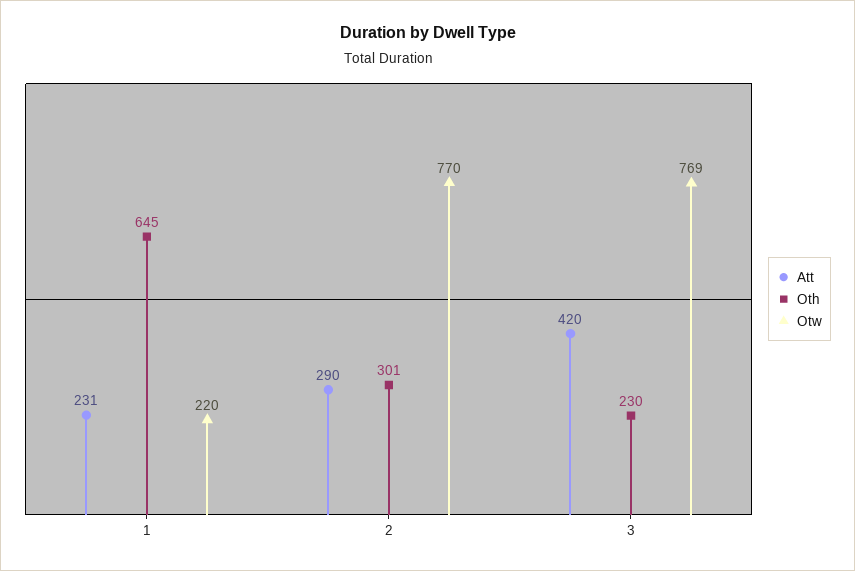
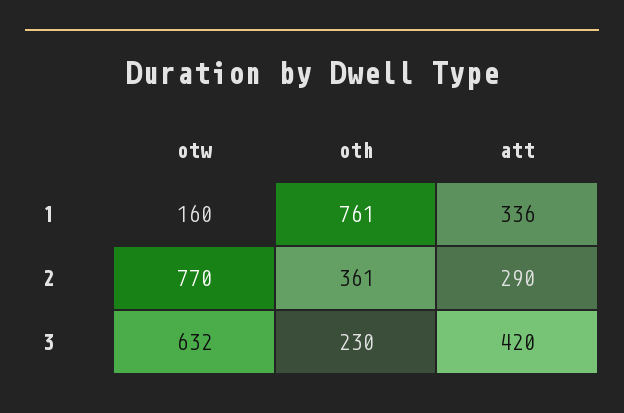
  {
    "Att": {
-     "1": 231,
+     "1": 336,
      "2": 290,
      "3": 420
    },
    "Oth": {
-     "1": 645,
+     "1": 761,
-     "2": 301,
+     "2": 361,
      "3": 230
    },
    "Otw": {
-     "1": 220,
+     "1": 160,
      "2": 770,
-     "3": 769
+     "3": 632
    }
  }

